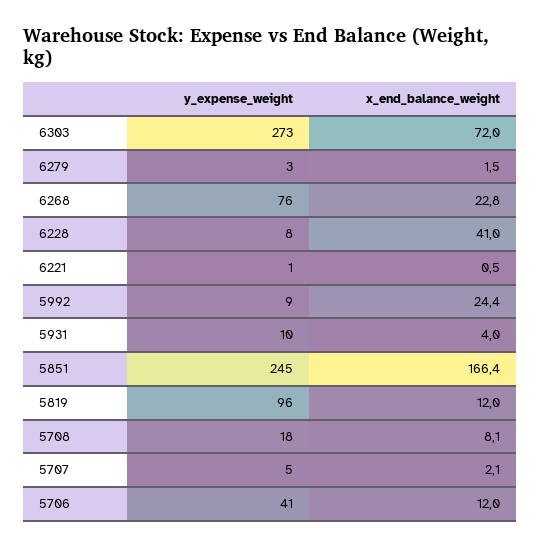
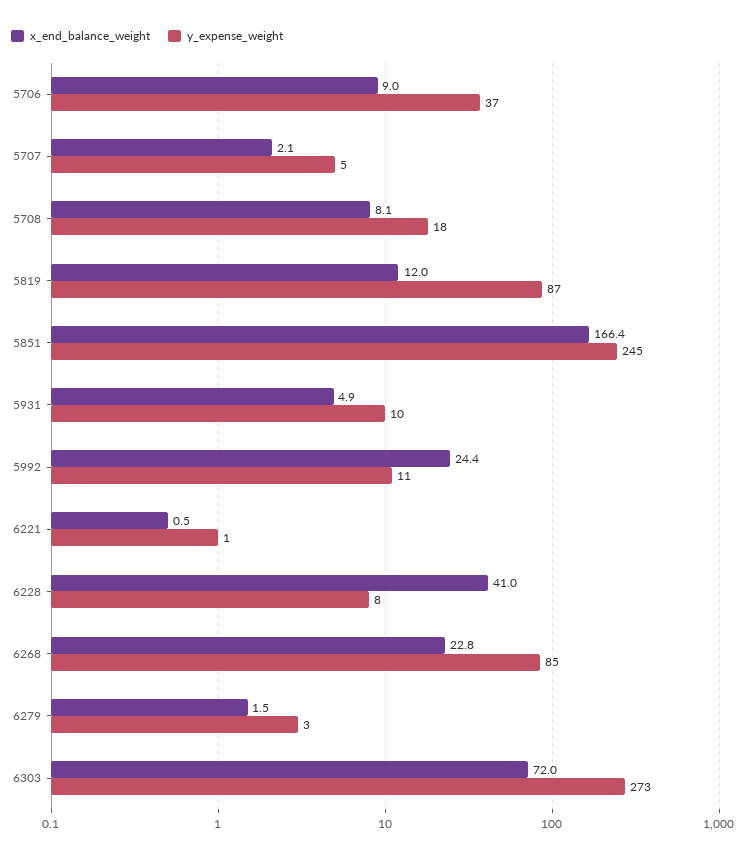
  {
    "y_expense_weight": {
      "6303": 273,
      "6279": 3,
-     "6268": 76,
+     "6268": 85,
      "6228": 8,
      "6221": 1,
-     "5992": 9,
+     "5992": 11,
      "5931": 10,
      "5851": 245,
-     "5819": 96,
+     "5819": 87,
      "5708": 18,
      "5707": 5,
-     "5706": 41
+     "5706": 37
    },
    "x_end_balance_weight": {
      "6303": 72,
      "6279": 1.5,
      "6268": 22.8,
      "6228": 41,
      "6221": 0.5,
      "5992": 24.4,
-     "5931": 4,
+     "5931": 4.9,
      "5851": 166.4,
      "5819": 12,
      "5708": 8.1,
      "5707": 2.1,
-     "5706": 12
+     "5706": 9
    }
  }

